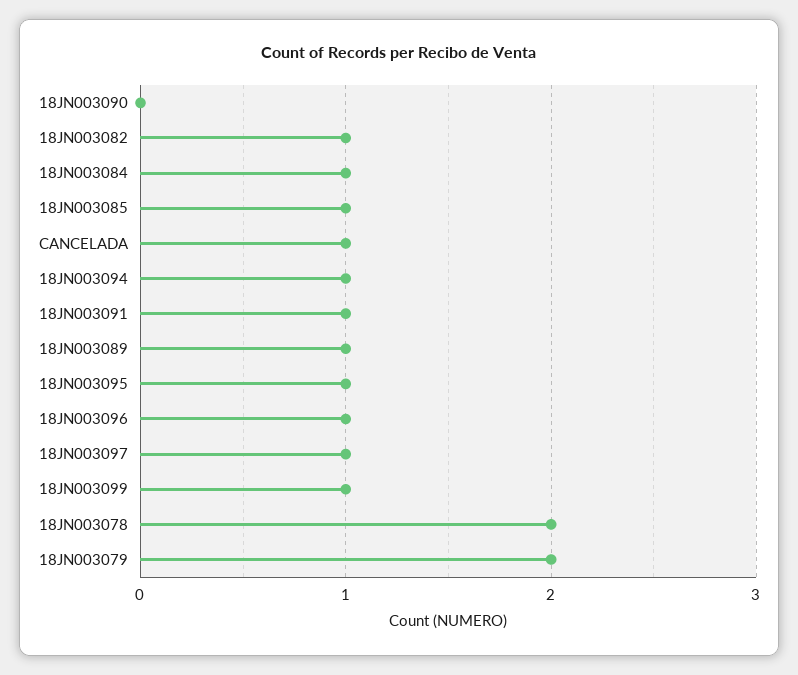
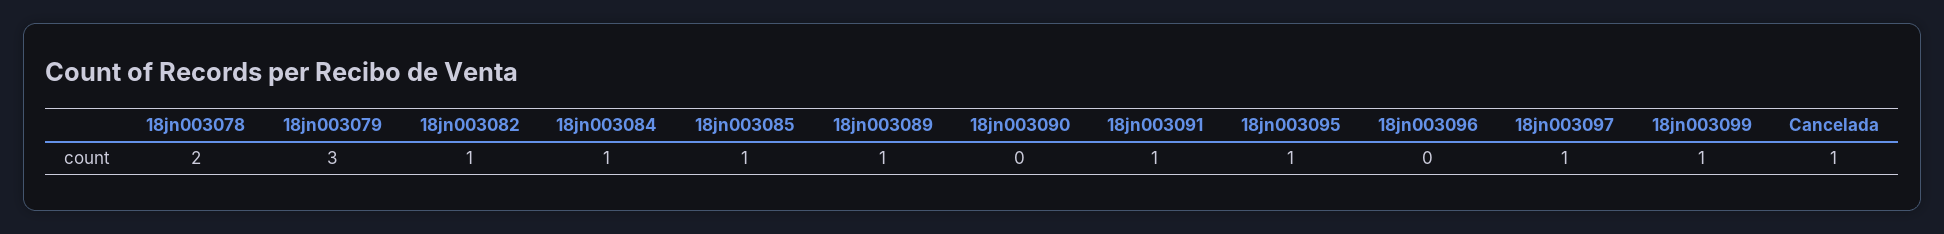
  {
    "18JN003090": 0,
    "18JN003082": 1,
    "18JN003084": 1,
    "18JN003085": 1,
    "CANCELADA": 1,
-   "18JN003094": 1,
    "18JN003091": 1,
    "18JN003089": 1,
    "18JN003095": 1,
-   "18JN003096": 1,
+   "18JN003096": 0,
    "18JN003097": 1,
    "18JN003099": 1,
    "18JN003078": 2,
-   "18JN003079": 2
+   "18JN003079": 3
  }

